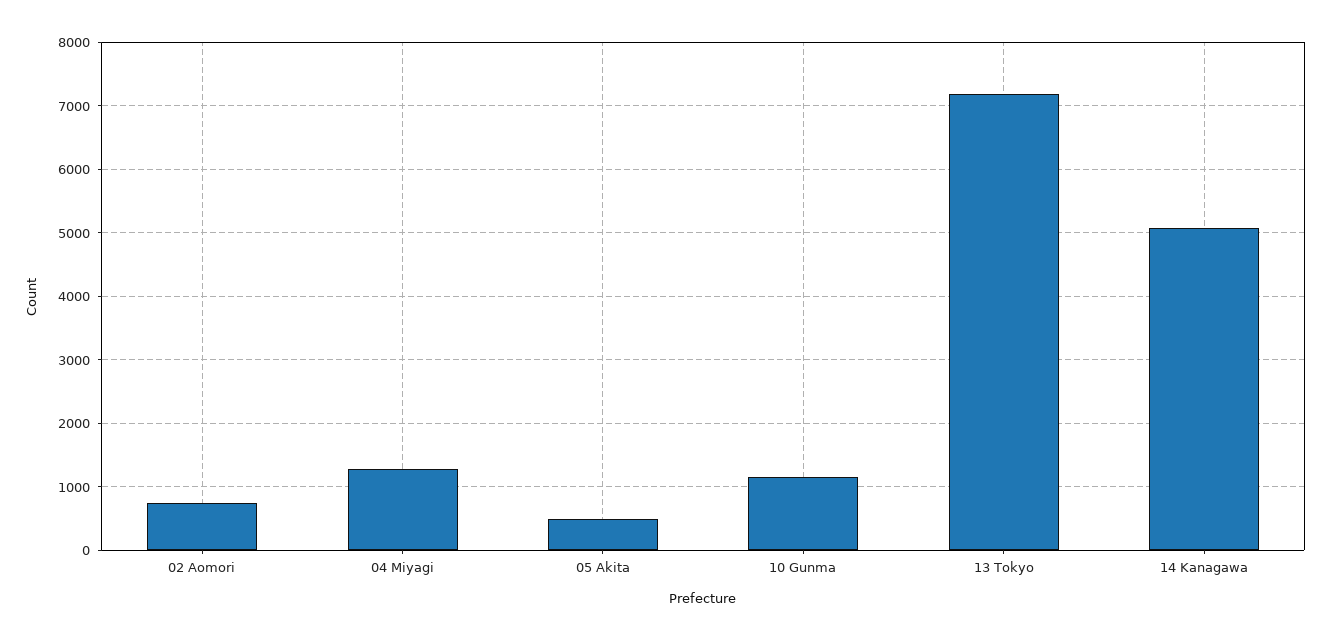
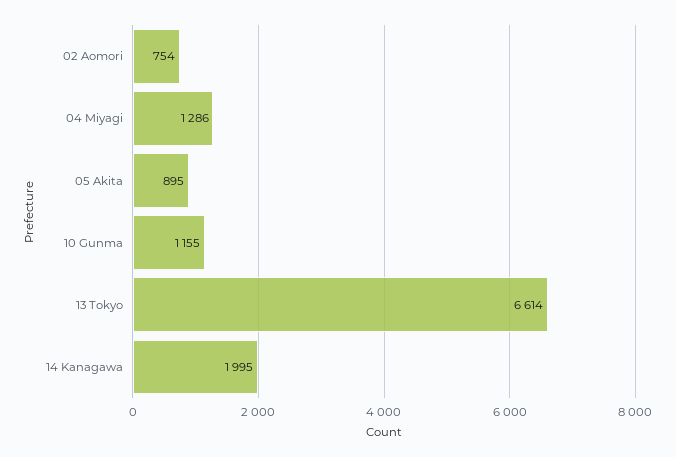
  {
    "02 Aomori": 754,
    "04 Miyagi": 1286,
-   "05 Akita": 500,
+   "05 Akita": 895,
    "10 Gunma": 1155,
-   "13 Tokyo": 7200,
+   "13 Tokyo": 6614,
-   "14 Kanagawa": 5100
+   "14 Kanagawa": 1995
  }

